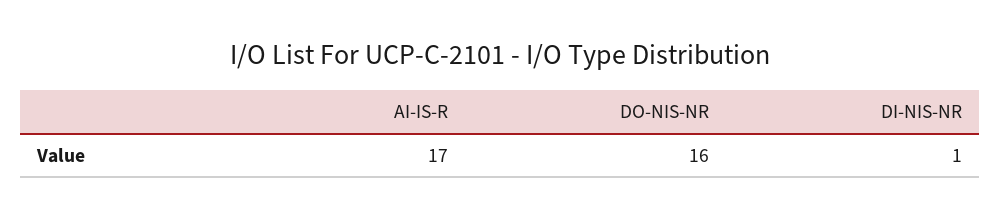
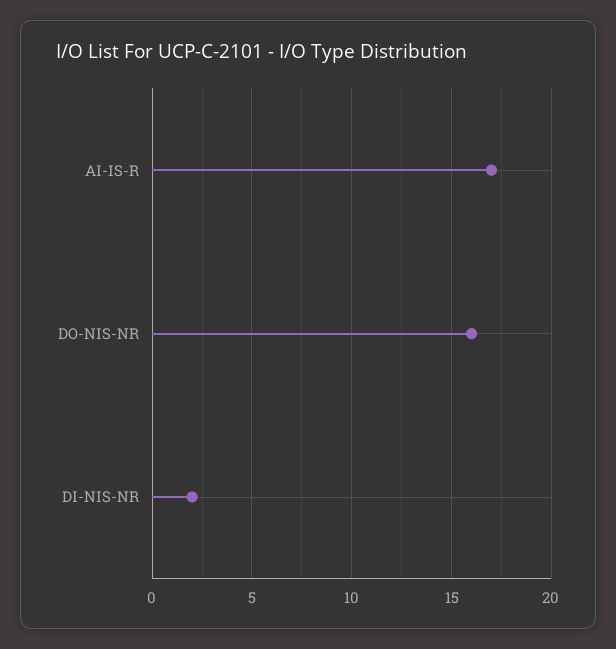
  {
    "AI-IS-R": 17,
    "DO-NIS-NR": 16,
-   "DI-NIS-NR": 1
+   "DI-NIS-NR": 2
  }

